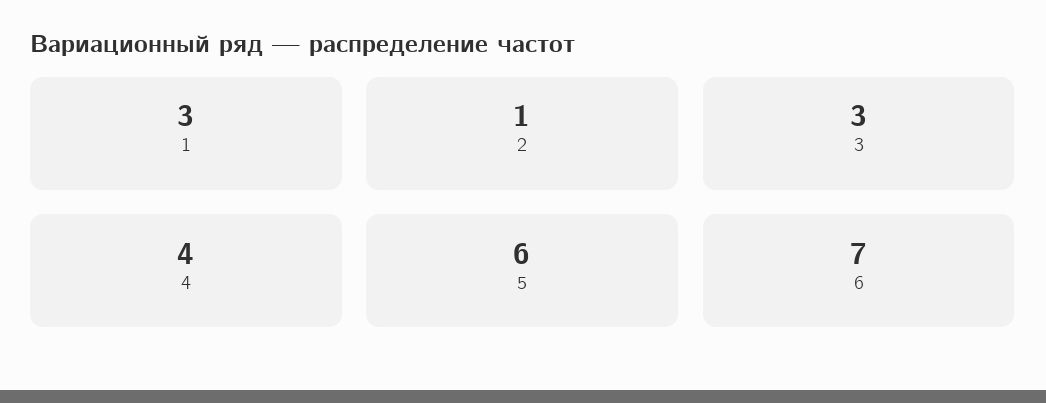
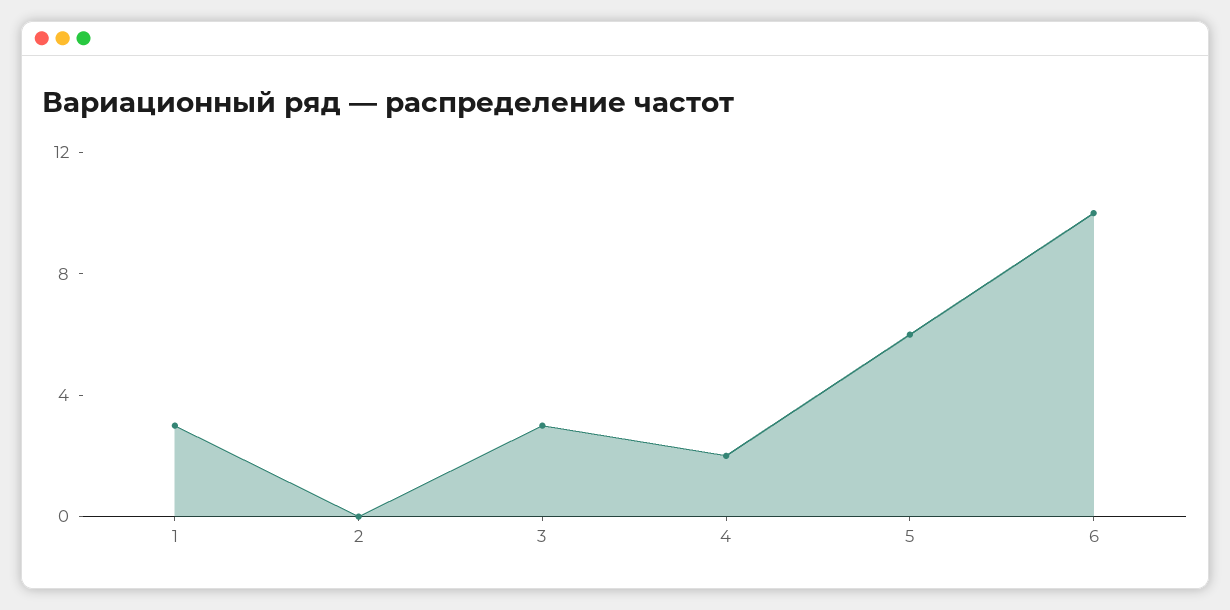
  {
    "1": 3,
-   "2": 1,
+   "2": 0,
    "3": 3,
-   "4": 4,
+   "4": 2,
    "5": 6,
-   "6": 7
+   "6": 10
  }

